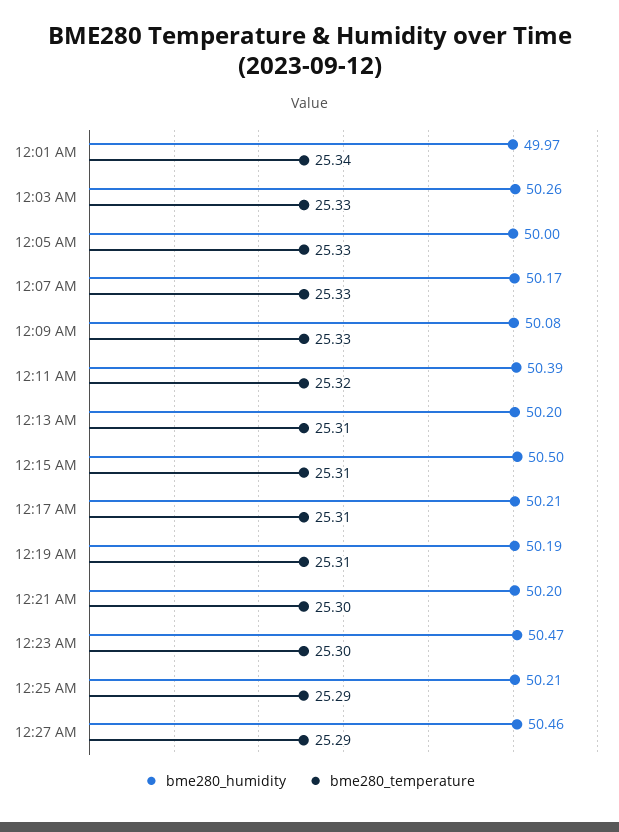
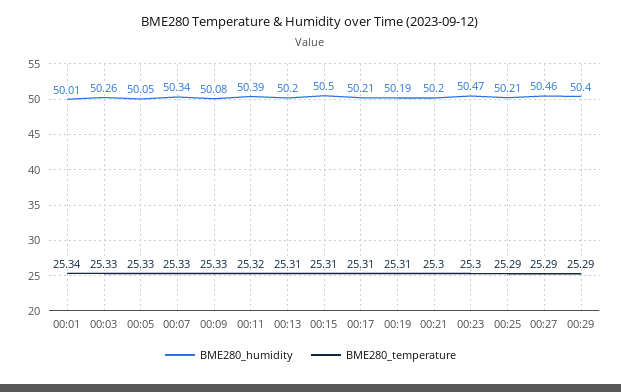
  {
    "bme280_humidity": {
-     "12:01 AM": 49.97,
+     "12:01 AM": 50.01,
      "12:03 AM": 50.26,
-     "12:05 AM": 50,
+     "12:05 AM": 50.05,
-     "12:07 AM": 50.17,
+     "12:07 AM": 50.34,
      "12:09 AM": 50.08,
      "12:11 AM": 50.39,
      "12:13 AM": 50.2,
      "12:15 AM": 50.5,
      "12:17 AM": 50.21,
      "12:19 AM": 50.19,
      "12:21 AM": 50.2,
      "12:23 AM": 50.47,
      "12:25 AM": 50.21,
-     "12:27 AM": 50.46
+     "12:27 AM": 50.46,
+     "00:29": 50.4
    },
    "bme280_temperature": {
      "12:01 AM": 25.34,
      "12:03 AM": 25.33,
      "12:05 AM": 25.33,
      "12:07 AM": 25.33,
      "12:09 AM": 25.33,
      "12:11 AM": 25.32,
      "12:13 AM": 25.31,
      "12:15 AM": 25.31,
      "12:17 AM": 25.31,
      "12:19 AM": 25.31,
      "12:21 AM": 25.3,
      "12:23 AM": 25.3,
      "12:25 AM": 25.29,
-     "12:27 AM": 25.29
+     "12:27 AM": 25.29,
+     "00:29": 25.29
    }
  }

